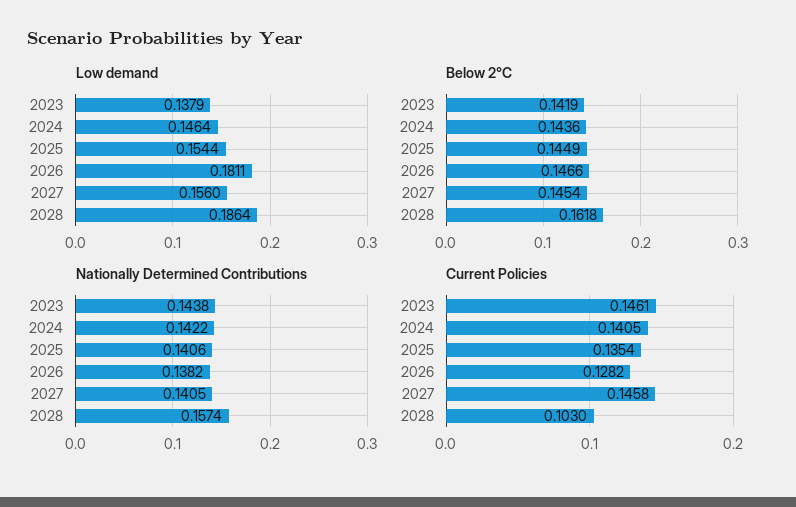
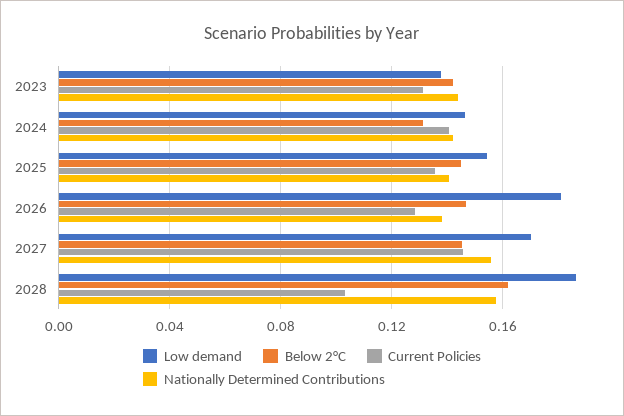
  {
    "Low demand": {
      "2023": 0.1379,
      "2024": 0.1464,
      "2025": 0.1544,
      "2026": 0.1811,
-     "2027": 0.156,
+     "2027": 0.17,
      "2028": 0.1864
    },
    "Below 2°C": {
      "2023": 0.1419,
-     "2024": 0.1436,
+     "2024": 0.13,
      "2025": 0.1449,
      "2026": 0.1466,
      "2027": 0.1454,
      "2028": 0.1618
    },
    "Nationally Determined Contributions": {
      "2023": 0.1438,
      "2024": 0.1422,
      "2025": 0.1406,
      "2026": 0.1382,
-     "2027": 0.1405,
+     "2027": 0.155,
      "2028": 0.1574
    },
    "Current Policies": {
-     "2023": 0.1461,
+     "2023": 0.13,
      "2024": 0.1405,
      "2025": 0.1354,
      "2026": 0.1282,
      "2027": 0.1458,
      "2028": 0.103
    }
  }

